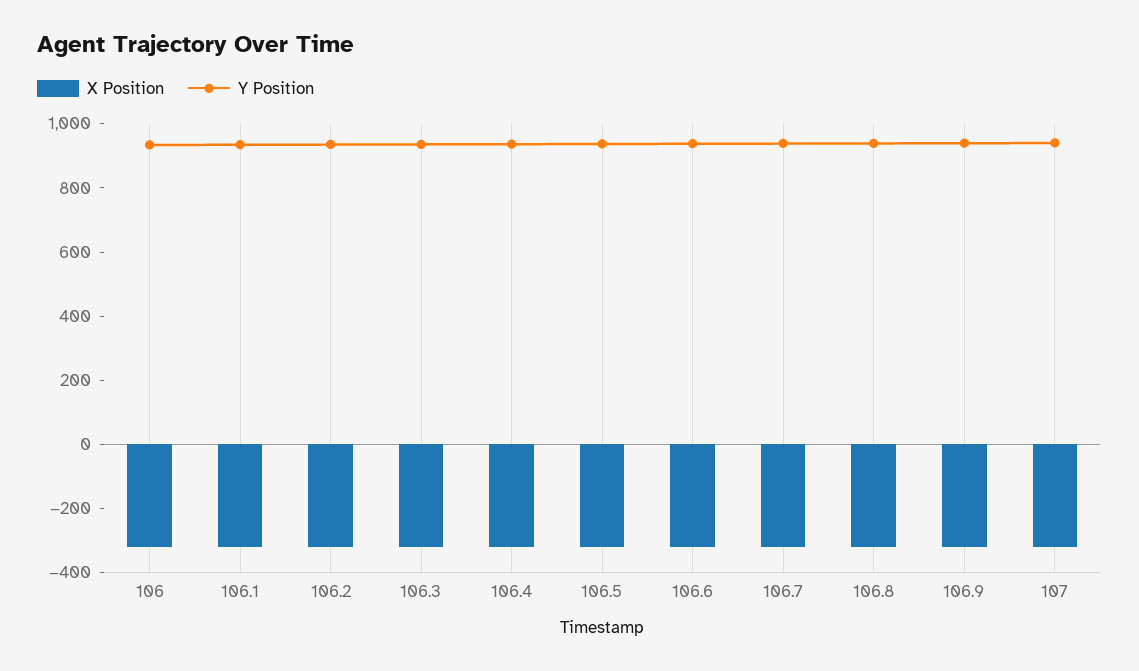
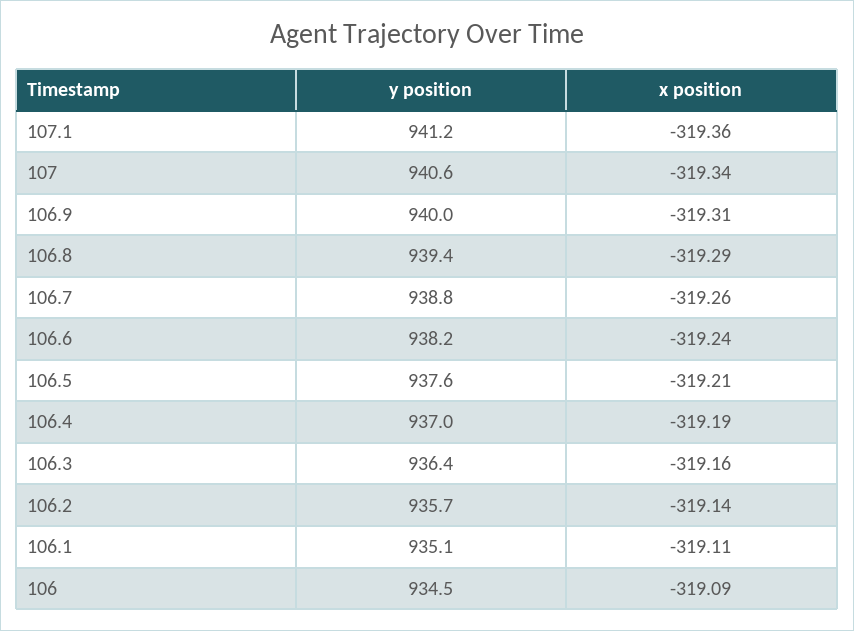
  {
    "X Position": {
      "106": -319.09,
      "106.1": -319.11,
      "106.2": -319.14,
      "106.3": -319.16,
      "106.4": -319.19,
      "106.5": -319.21,
      "106.6": -319.24,
      "106.7": -319.26,
      "106.8": -319.29,
      "106.9": -319.31,
-     "107": -319.34
+     "107": -319.34,
+     "107.1": -319.36
    },
    "Y Position": {
      "106": 934.5,
      "106.1": 935.1,
      "106.2": 935.7,
      "106.3": 936.4,
      "106.4": 937,
      "106.5": 937.6,
      "106.6": 938.2,
      "106.7": 938.8,
      "106.8": 939.4,
      "106.9": 940,
-     "107": 940.6
+     "107": 940.6,
+     "107.1": 941.2
    }
  }

